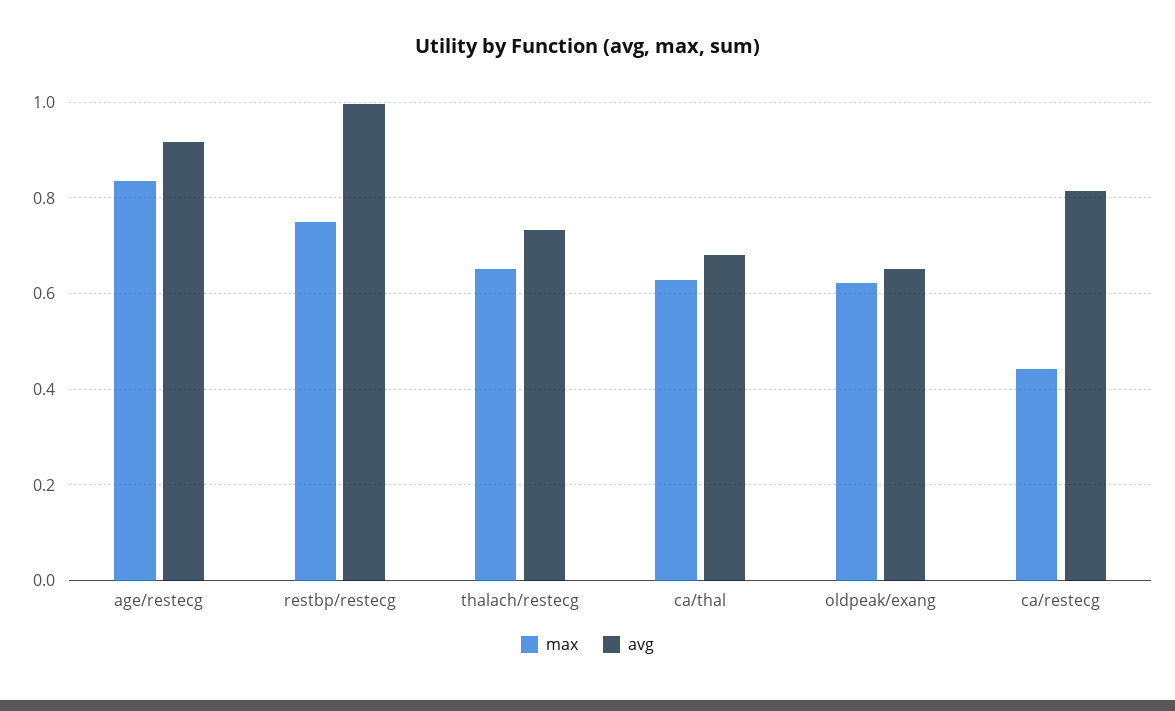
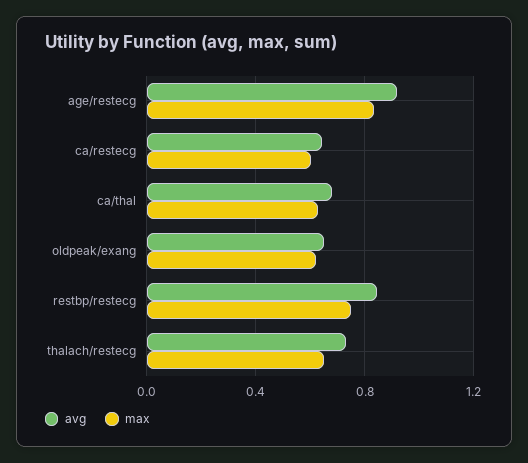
  {
    "max": {
      "age/restecg": 0.84,
      "restbp/restecg": 0.74,
      "thalach/restecg": 0.66,
      "ca/thal": 0.62,
      "oldpeak/exang": 0.62,
-     "ca/restecg": 0.44
+     "ca/restecg": 0.6
    },
    "avg": {
      "age/restecg": 0.92,
-     "restbp/restecg": 1,
+     "restbp/restecg": 0.85,
      "thalach/restecg": 0.74,
      "ca/thal": 0.68,
      "oldpeak/exang": 0.66,
-     "ca/restecg": 0.82
+     "ca/restecg": 0.65
    }
  }

